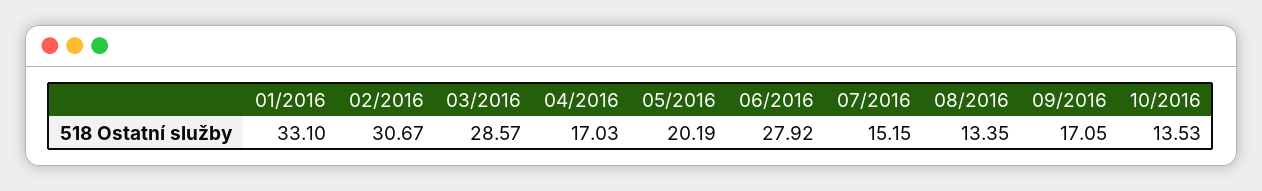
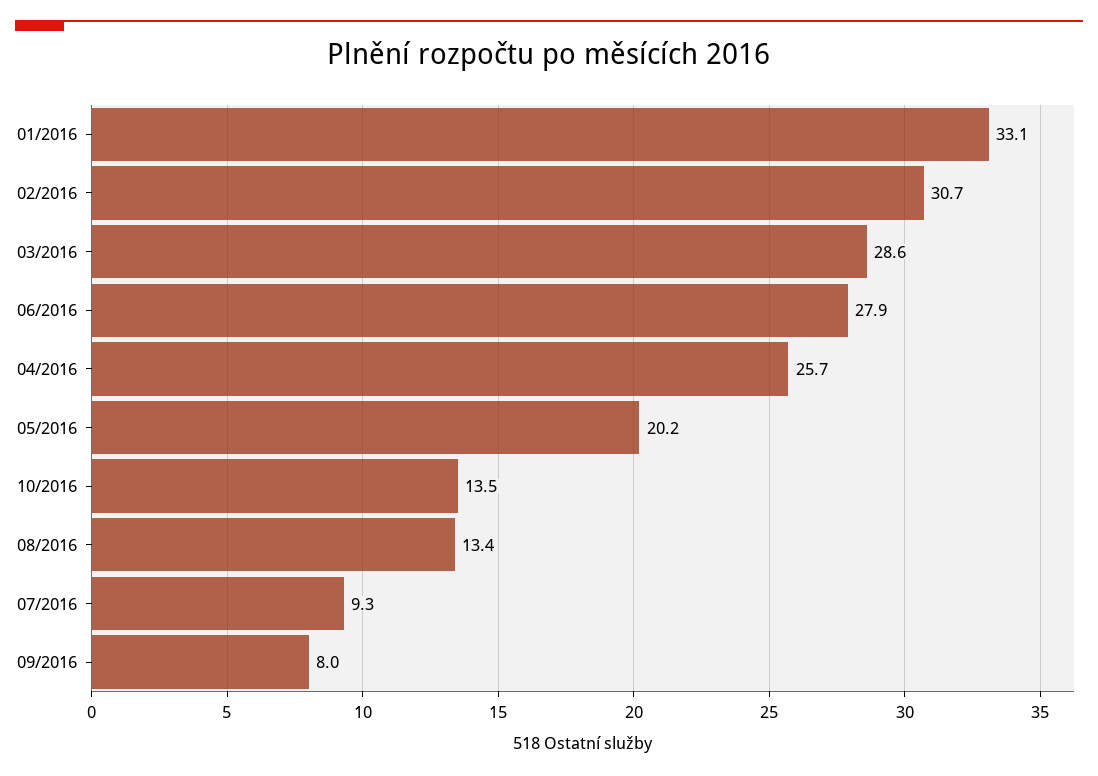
  {
    "01/2016": 33.1,
    "02/2016": 30.67,
    "03/2016": 28.57,
-   "04/2016": 17.03,
+   "04/2016": 25.7,
    "05/2016": 20.19,
    "06/2016": 27.92,
-   "07/2016": 15.15,
+   "07/2016": 9.3,
    "08/2016": 13.35,
-   "09/2016": 17.05,
+   "09/2016": 8,
    "10/2016": 13.53
  }

